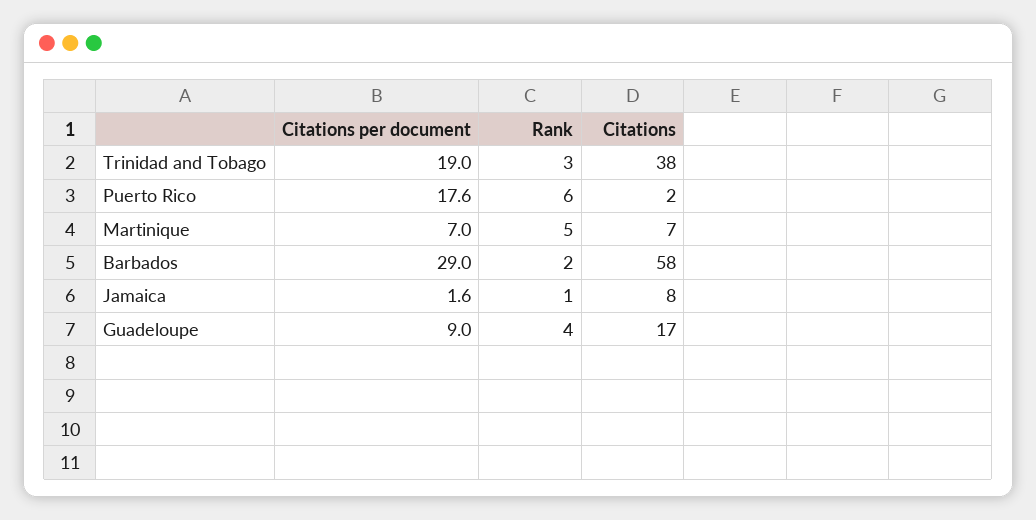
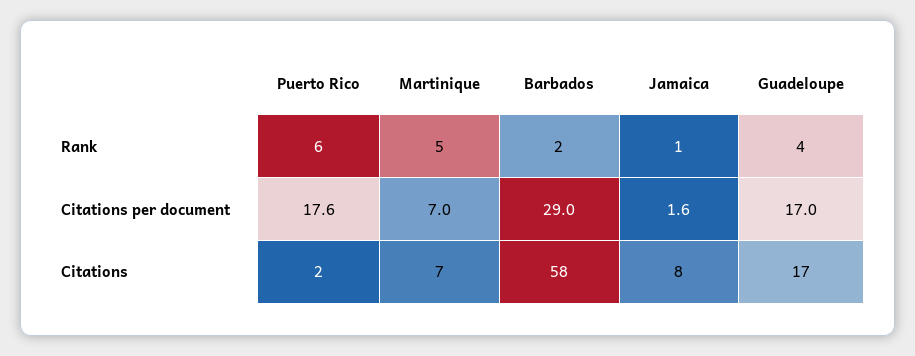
  {
    "Citations per document": {
-     "Trinidad and Tobago": 19,
      "Puerto Rico": 17.6,
      "Martinique": 7,
      "Barbados": 29,
      "Jamaica": 1.6,
-     "Guadeloupe": 9
+     "Guadeloupe": 17
    },
    "Rank": {
-     "Trinidad and Tobago": 3,
      "Puerto Rico": 6,
      "Martinique": 5,
      "Barbados": 2,
      "Jamaica": 1,
      "Guadeloupe": 4
    },
    "Citations": {
-     "Trinidad and Tobago": 38,
      "Puerto Rico": 2,
      "Martinique": 7,
      "Barbados": 58,
      "Jamaica": 8,
      "Guadeloupe": 17
    }
  }

